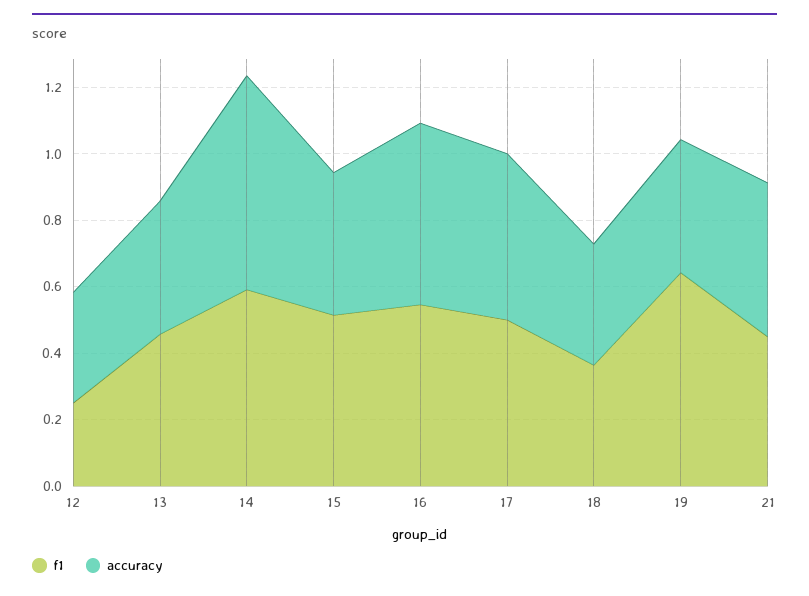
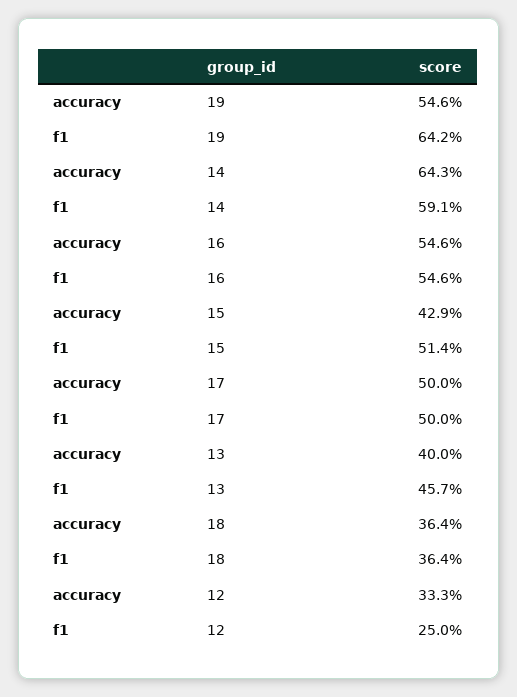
  {
    "f1": {
      "12": 0.25,
      "13": 0.457,
      "14": 0.591,
      "15": 0.514,
      "16": 0.546,
      "17": 0.5,
      "18": 0.364,
-     "19": 0.642,
+     "19": 0.642
-     "21": 0.45
    },
    "accuracy": {
      "12": 0.333,
      "13": 0.4,
      "14": 0.643,
      "15": 0.429,
      "16": 0.546,
      "17": 0.5,
      "18": 0.364,
-     "19": 0.4,
+     "19": 0.546
-     "21": 0.45
    }
  }

